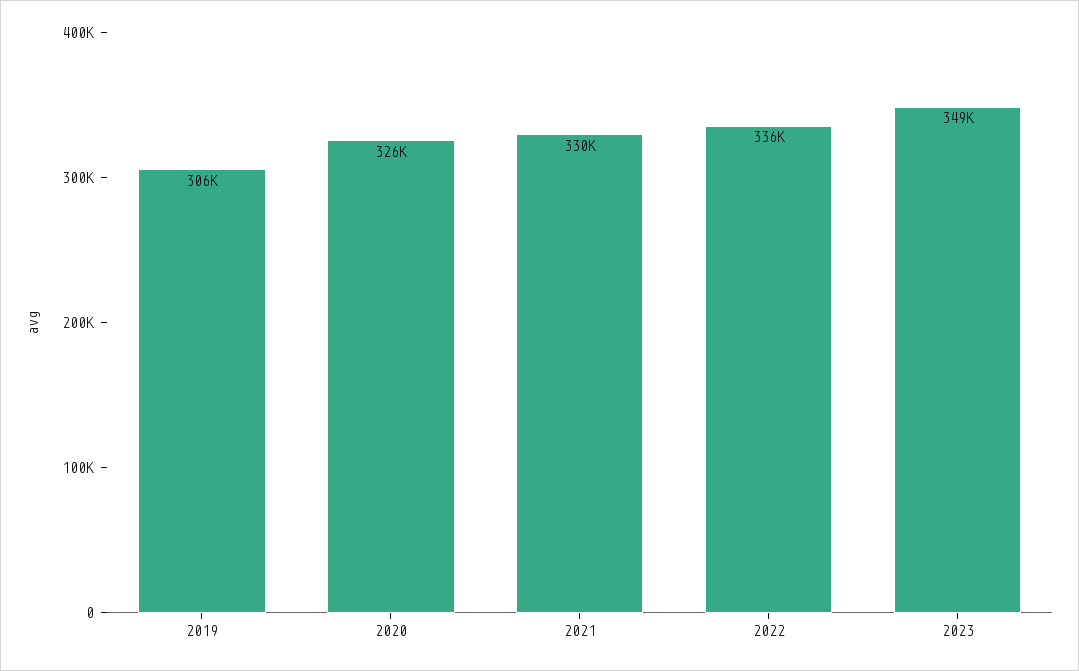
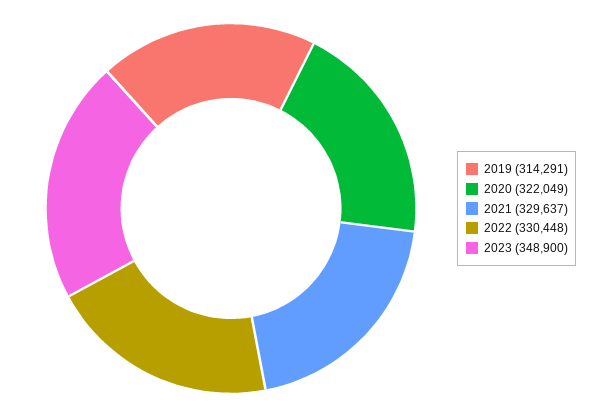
  {
-   "2019": 306000,
+   "2019": 314291,
-   "2020": 326000,
+   "2020": 322049,
    "2021": 329637,
-   "2022": 336000,
+   "2022": 330448,
    "2023": 348900
  }

